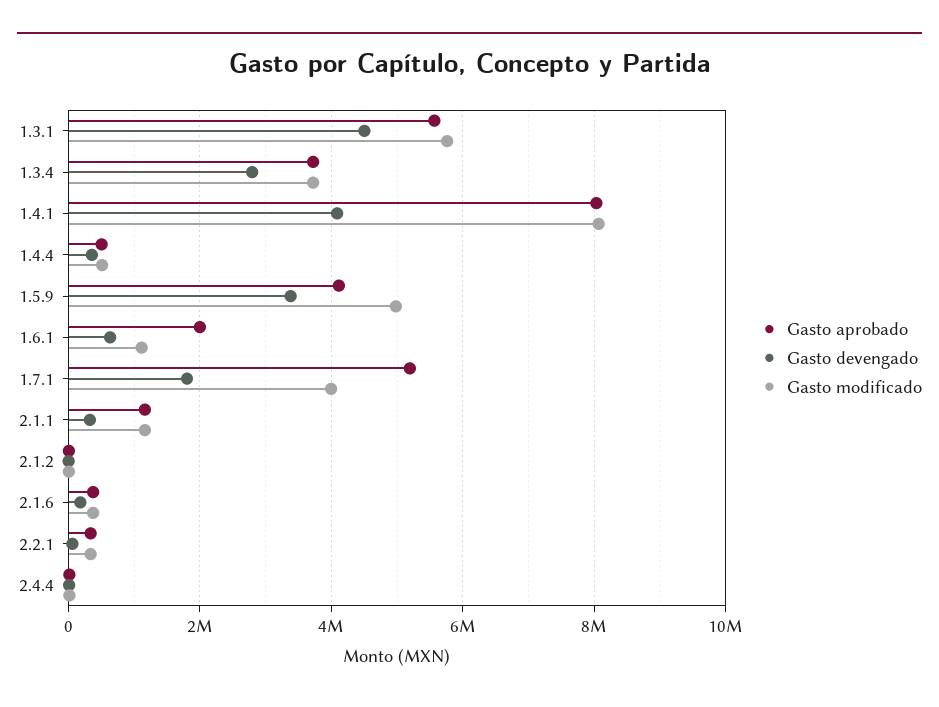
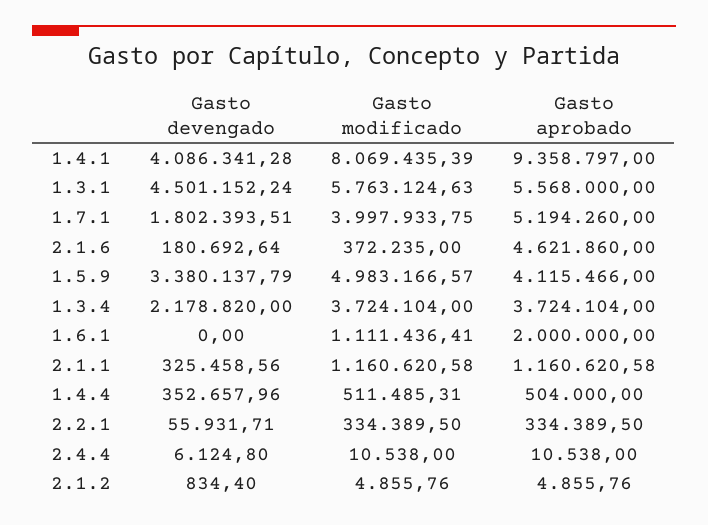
  {
    "Gasto aprobado": {
      "1.3.1": 5568000,
      "1.3.4": 3724104,
-     "1.4.1": 8000000,
+     "1.4.1": 9358797,
      "1.4.4": 504000,
      "1.5.9": 4115466,
      "1.6.1": 2000000,
      "1.7.1": 5194260,
      "2.1.1": 1160620.58,
      "2.1.2": 4855.76,
-     "2.1.6": 400000,
+     "2.1.6": 4621860,
      "2.2.1": 334389.5,
      "2.4.4": 10538
    },
    "Gasto devengado": {
      "1.3.1": 4501152.24,
-     "1.3.4": 2800000,
+     "1.3.4": 2178820,
      "1.4.1": 4086341.28,
      "1.4.4": 352657.96,
      "1.5.9": 3380137.79,
-     "1.6.1": 600000,
+     "1.6.1": 0,
      "1.7.1": 1802393.51,
      "2.1.1": 325458.56,
      "2.1.2": 834.4,
      "2.1.6": 180692.64,
      "2.2.1": 55931.71,
      "2.4.4": 6124.8
    },
    "Gasto modificado": {
      "1.3.1": 5763124.63,
      "1.3.4": 3724104,
      "1.4.1": 8069435.39,
      "1.4.4": 511485.31,
      "1.5.9": 4983166.57,
      "1.6.1": 1111436.41,
      "1.7.1": 3997933.75,
      "2.1.1": 1160620.58,
      "2.1.2": 4855.76,
      "2.1.6": 372235,
      "2.2.1": 334389.5,
      "2.4.4": 10538
    }
  }

